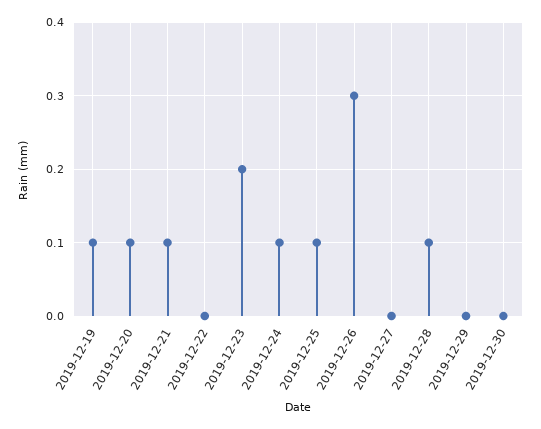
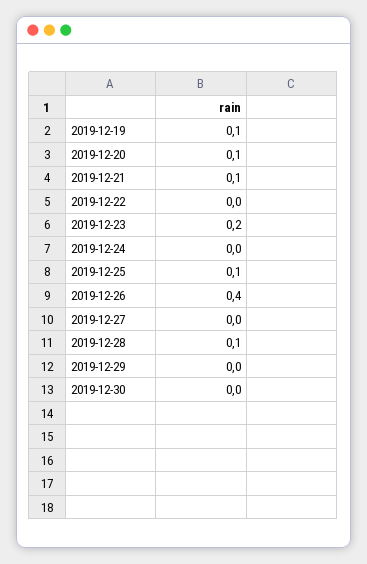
  {
    "2019-12-19": 0.1,
    "2019-12-20": 0.1,
    "2019-12-21": 0.1,
    "2019-12-22": 0,
    "2019-12-23": 0.2,
-   "2019-12-24": 0.1,
+   "2019-12-24": 0,
    "2019-12-25": 0.1,
-   "2019-12-26": 0.3,
+   "2019-12-26": 0.4,
    "2019-12-27": 0,
    "2019-12-28": 0.1,
    "2019-12-29": 0,
    "2019-12-30": 0
  }

